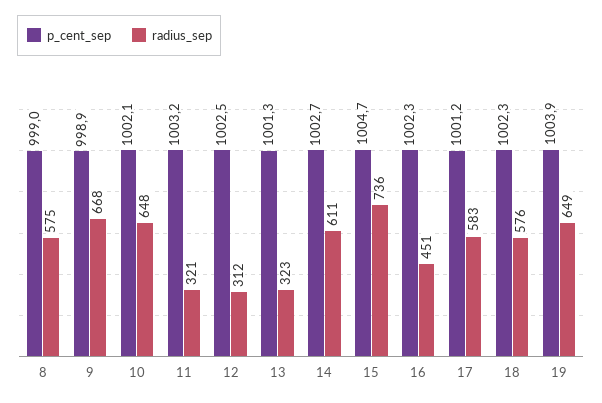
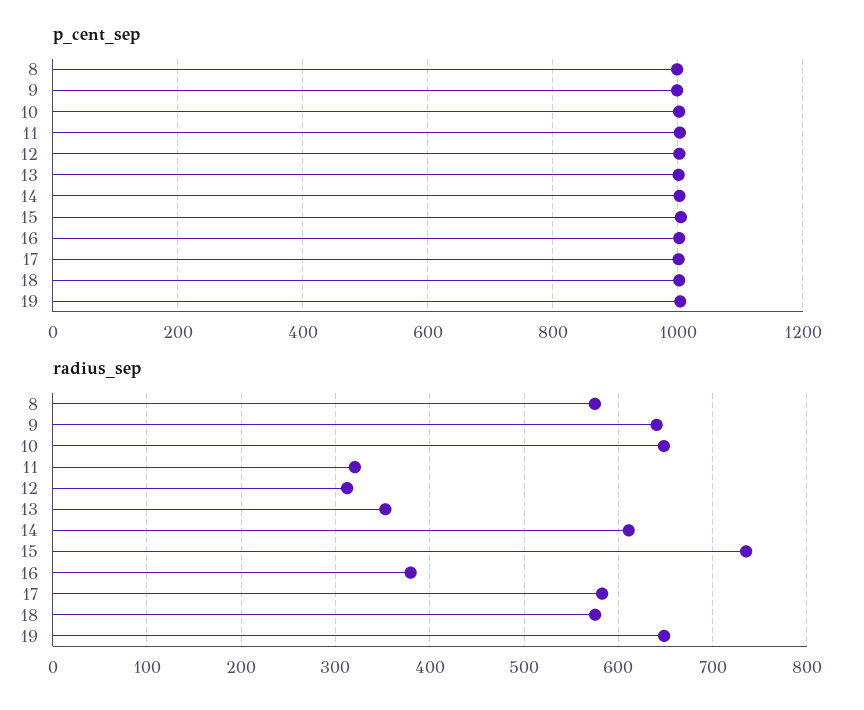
  {
    "p_cent_sep": {
      "8": 999,
      "9": 998.9,
      "10": 1002.1,
      "11": 1003.2,
      "12": 1002.5,
      "13": 1001.3,
      "14": 1002.7,
      "15": 1004.7,
      "16": 1002.3,
      "17": 1001.2,
      "18": 1002.3,
      "19": 1003.9
    },
    "radius_sep": {
      "8": 575,
-     "9": 668,
+     "9": 640,
      "10": 648,
      "11": 321,
      "12": 312,
-     "13": 323,
+     "13": 350,
      "14": 611,
      "15": 736,
-     "16": 451,
+     "16": 380,
      "17": 583,
      "18": 576,
      "19": 649
    }
  }

